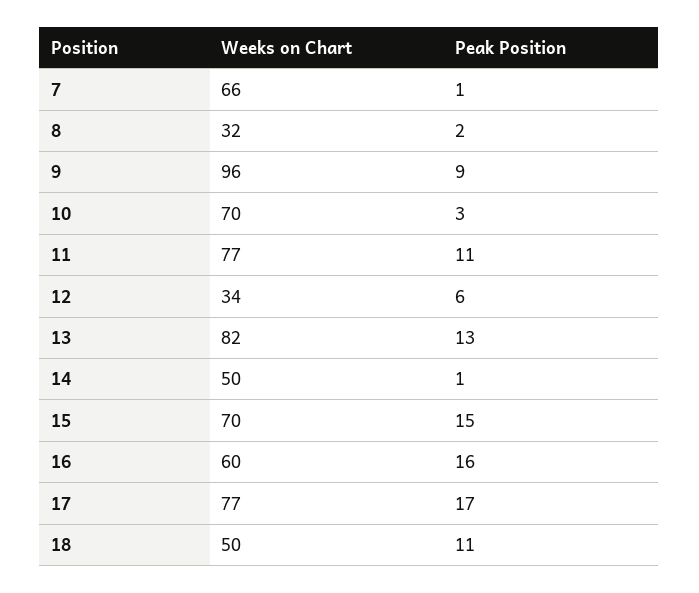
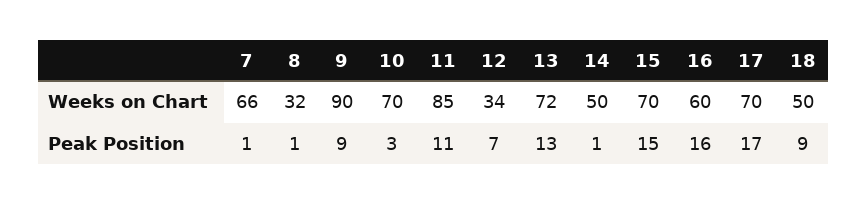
  {
    "Weeks on Chart": {
      "7": 66,
      "8": 32,
-     "9": 96,
+     "9": 90,
      "10": 70,
-     "11": 77,
+     "11": 85,
      "12": 34,
-     "13": 82,
+     "13": 72,
      "14": 50,
      "15": 70,
      "16": 60,
-     "17": 77,
+     "17": 70,
      "18": 50
    },
    "Peak Position": {
      "7": 1,
-     "8": 2,
+     "8": 1,
      "9": 9,
      "10": 3,
      "11": 11,
-     "12": 6,
+     "12": 7,
      "13": 13,
      "14": 1,
      "15": 15,
      "16": 16,
      "17": 17,
-     "18": 11
+     "18": 9
    }
  }

